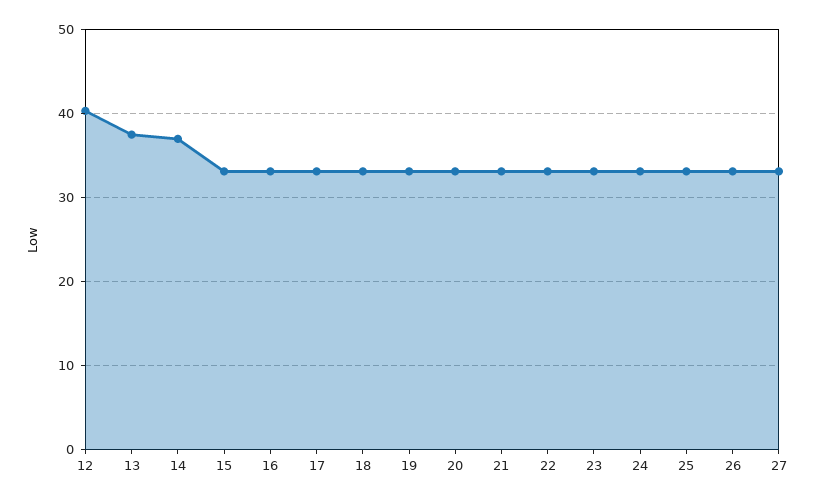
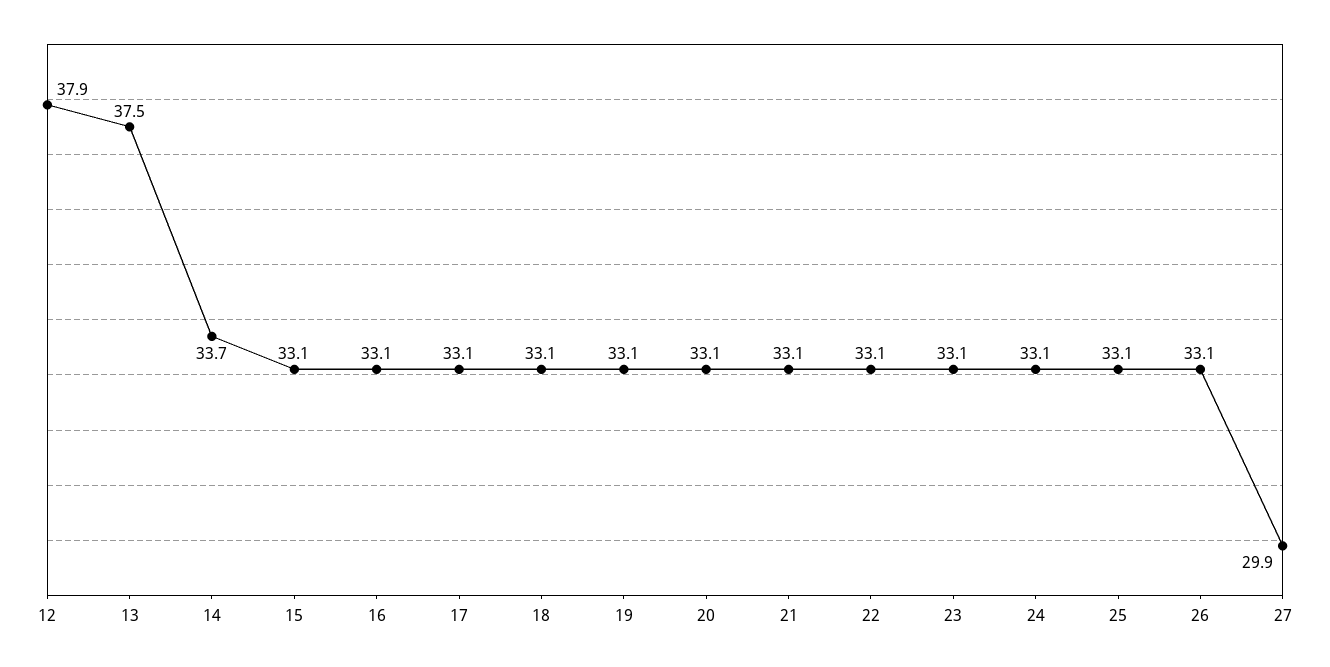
  {
-   "12": 40,
+   "12": 37.9,
    "13": 37.5,
-   "14": 37,
+   "14": 33.7,
    "15": 33.1,
    "16": 33.1,
    "17": 33.1,
    "18": 33.1,
    "19": 33.1,
    "20": 33.1,
    "21": 33.1,
    "22": 33.1,
    "23": 33.1,
    "24": 33.1,
    "25": 33.1,
    "26": 33.1,
-   "27": 33
+   "27": 29.9
  }

